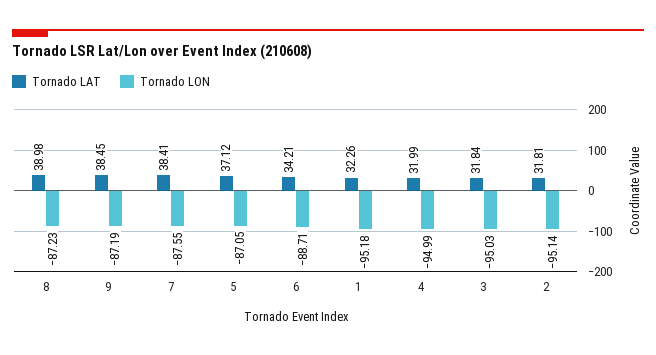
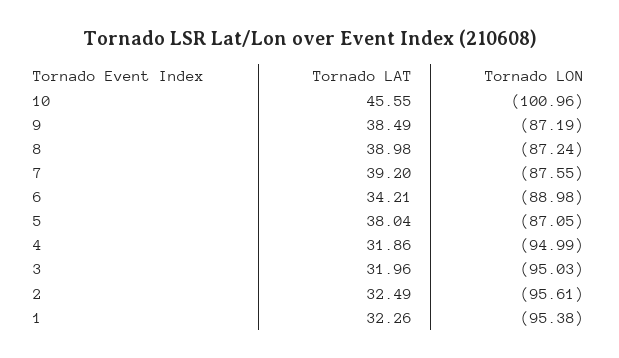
  {
    "Tornado LAT": {
      "8": 38.98,
-     "9": 38.45,
+     "9": 38.49,
-     "7": 38.41,
+     "7": 39.2,
-     "5": 37.12,
+     "5": 38.04,
      "6": 34.21,
      "1": 32.26,
-     "4": 31.99,
+     "4": 31.86,
-     "3": 31.84,
+     "3": 31.96,
-     "2": 31.81
+     "2": 32.49,
+     "10": 45.55
    },
    "Tornado LON": {
-     "8": -87.23,
+     "8": -87.24,
      "9": -87.19,
      "7": -87.55,
      "5": -87.05,
-     "6": -88.71,
+     "6": -88.98,
-     "1": -95.18,
+     "1": -95.38,
      "4": -94.99,
      "3": -95.03,
-     "2": -95.14
+     "2": -95.61,
+     "10": -100.96
    }
  }

